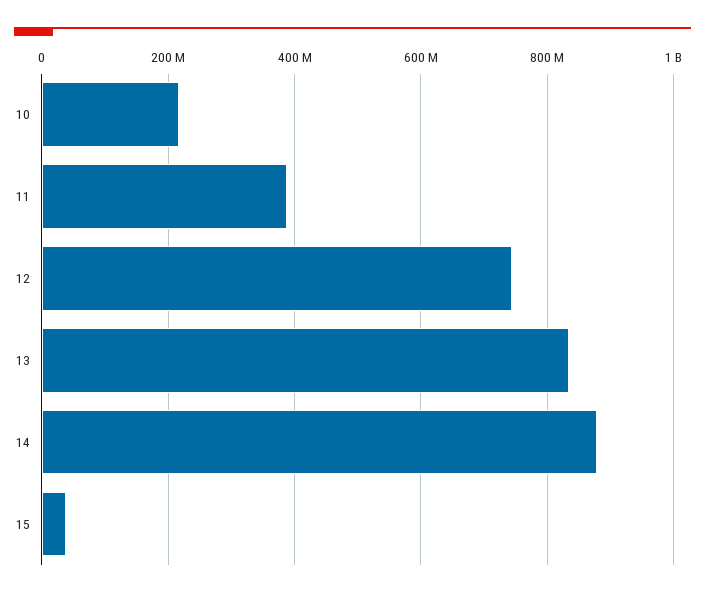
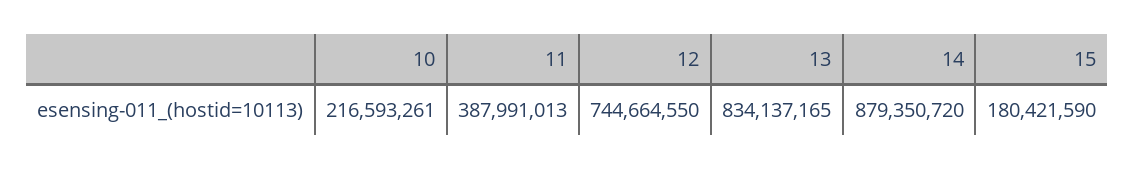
  {
    "10": 216593261,
    "11": 387991013,
    "12": 744664550,
    "13": 834137165,
    "14": 879350720,
-   "15": 40000000
+   "15": 180421590
  }

